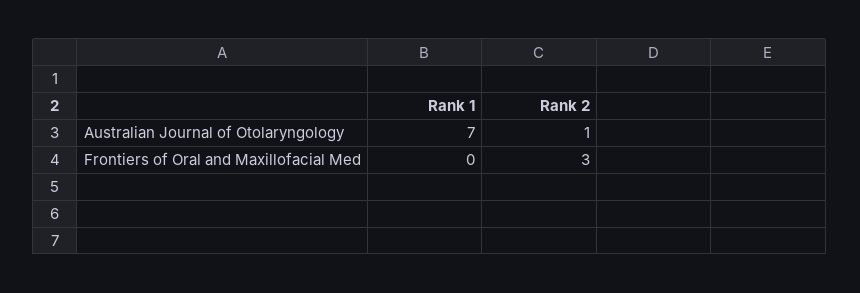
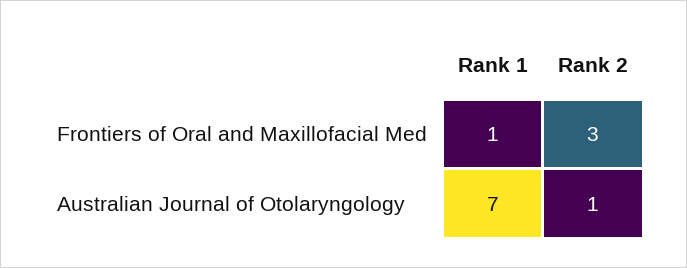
  {
    "Rank 1": {
      "Australian Journal of Otolaryngology": 7,
-     "Frontiers of Oral and Maxillofacial Med": 0
+     "Frontiers of Oral and Maxillofacial Med": 1
    },
    "Rank 2": {
      "Australian Journal of Otolaryngology": 1,
      "Frontiers of Oral and Maxillofacial Med": 3
    }
  }

